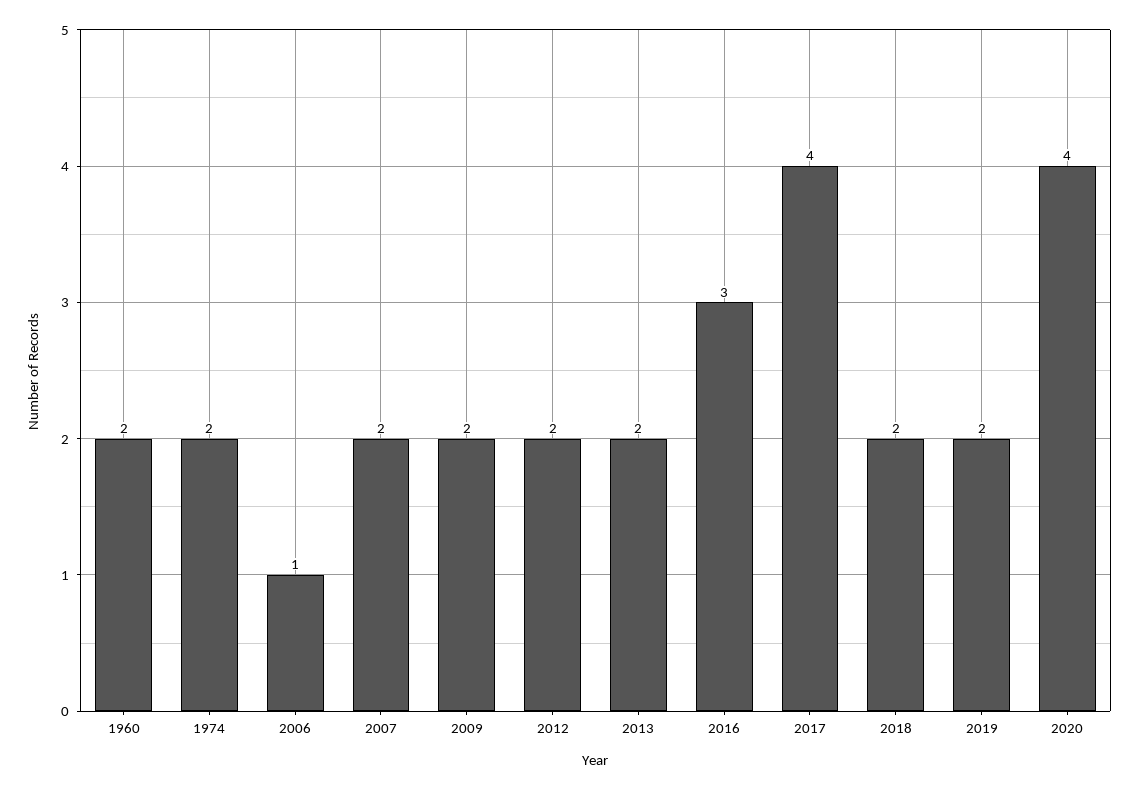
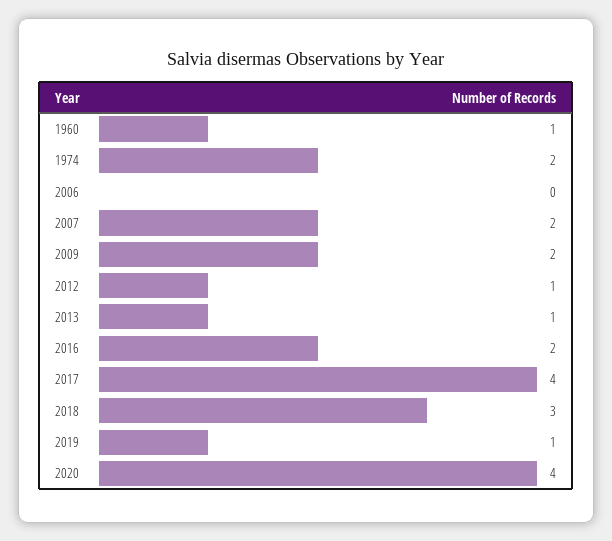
  {
-   "1960": 2,
+   "1960": 1,
    "1974": 2,
-   "2006": 1,
+   "2006": 0,
    "2007": 2,
    "2009": 2,
-   "2012": 2,
+   "2012": 1,
-   "2013": 2,
+   "2013": 1,
-   "2016": 3,
+   "2016": 2,
    "2017": 4,
-   "2018": 2,
+   "2018": 3,
-   "2019": 2,
+   "2019": 1,
    "2020": 4
  }

